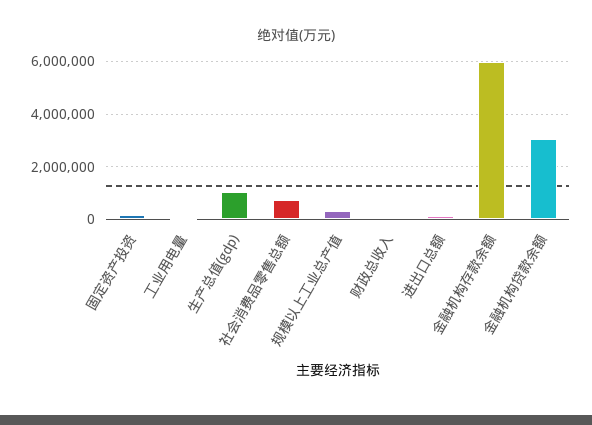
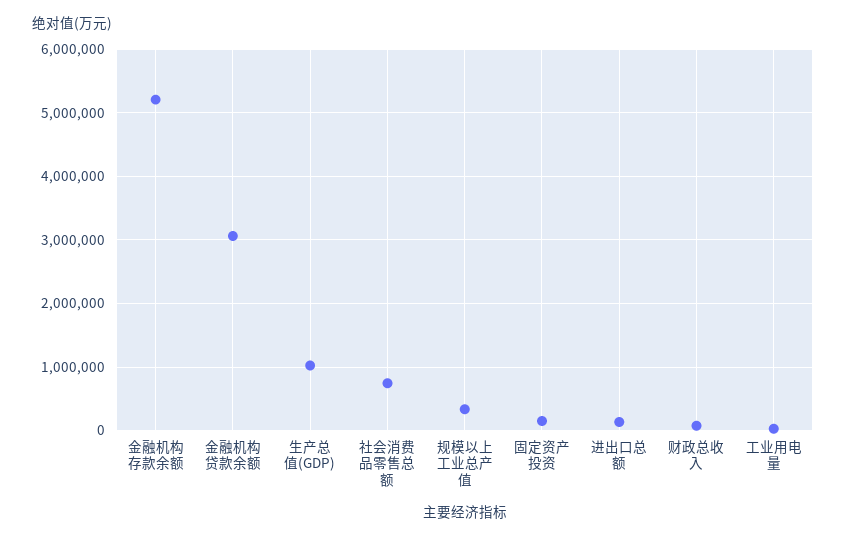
  {
    "固定资产投资": 200000,
    "工业用电量": 0,
    "生产总值(gdp)": 1000000,
    "社会消费品零售总额": 700000,
    "规模以上工业总产值": 300000,
    "财政总收入": 100000,
    "进出口总额": 100000,
-   "金融机构存款余额": 6000000,
+   "金融机构存款余额": 5200000,
    "金融机构贷款余额": 3100000
  }

